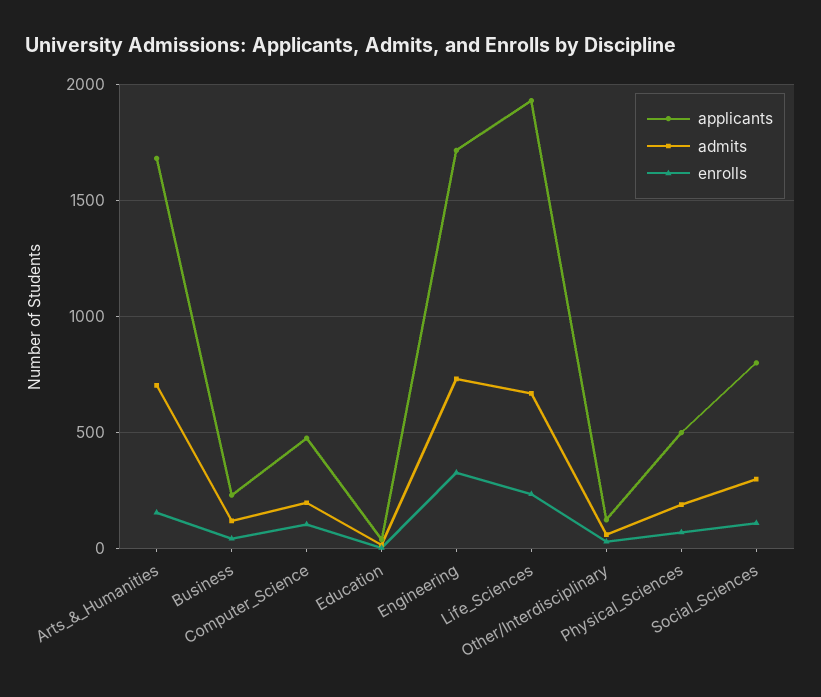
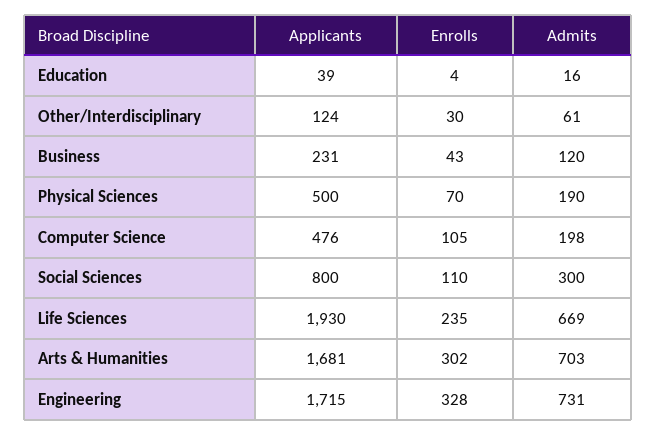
  {
    "applicants": {
      "Arts_&_Humanities": 1681,
      "Business": 231,
      "Computer_Science": 476,
      "Education": 39,
      "Engineering": 1715,
      "Life_Sciences": 1930,
      "Other/Interdisciplinary": 124,
      "Physical_Sciences": 500,
      "Social_Sciences": 800
    },
    "admits": {
      "Arts_&_Humanities": 703,
      "Business": 120,
      "Computer_Science": 198,
      "Education": 16,
      "Engineering": 731,
      "Life_Sciences": 669,
      "Other/Interdisciplinary": 61,
      "Physical_Sciences": 190,
      "Social_Sciences": 300
    },
    "enrolls": {
-     "Arts_&_Humanities": 150,
+     "Arts_&_Humanities": 302,
      "Business": 43,
      "Computer_Science": 105,
      "Education": 4,
      "Engineering": 328,
      "Life_Sciences": 235,
      "Other/Interdisciplinary": 30,
      "Physical_Sciences": 70,
      "Social_Sciences": 110
    }
  }

